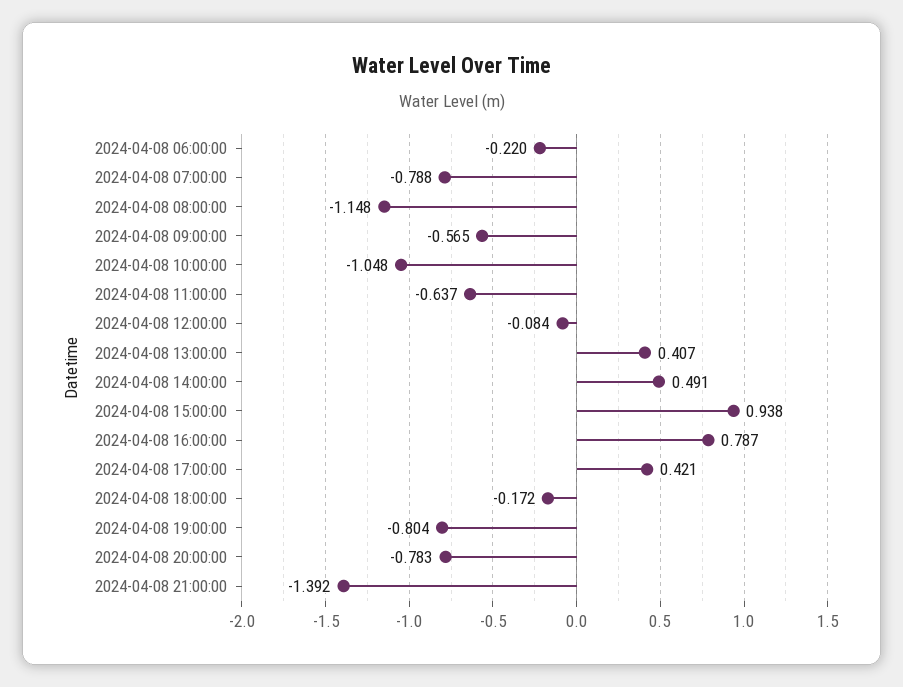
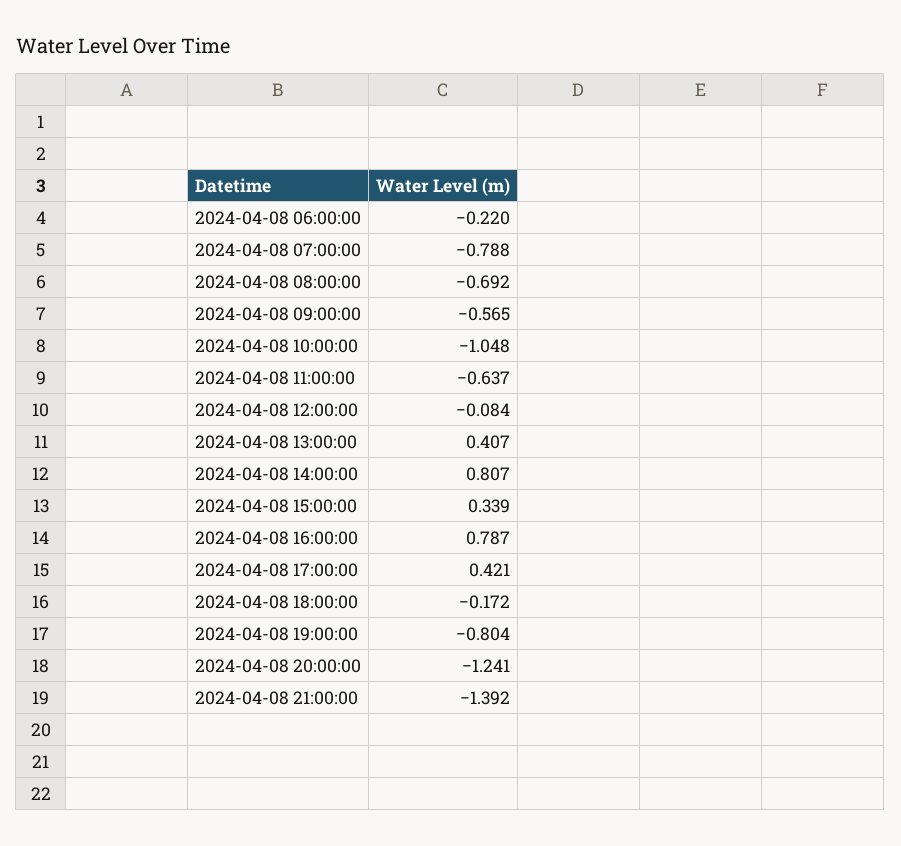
  {
    "2024-04-08 06:00:00": -0.22,
    "2024-04-08 07:00:00": -0.788,
-   "2024-04-08 08:00:00": -1.148,
+   "2024-04-08 08:00:00": -0.692,
    "2024-04-08 09:00:00": -0.565,
    "2024-04-08 10:00:00": -1.048,
    "2024-04-08 11:00:00": -0.637,
    "2024-04-08 12:00:00": -0.084,
    "2024-04-08 13:00:00": 0.407,
-   "2024-04-08 14:00:00": 0.491,
+   "2024-04-08 14:00:00": 0.807,
-   "2024-04-08 15:00:00": 0.938,
+   "2024-04-08 15:00:00": 0.339,
    "2024-04-08 16:00:00": 0.787,
    "2024-04-08 17:00:00": 0.421,
    "2024-04-08 18:00:00": -0.172,
    "2024-04-08 19:00:00": -0.804,
-   "2024-04-08 20:00:00": -0.783,
+   "2024-04-08 20:00:00": -1.241,
    "2024-04-08 21:00:00": -1.392
  }

